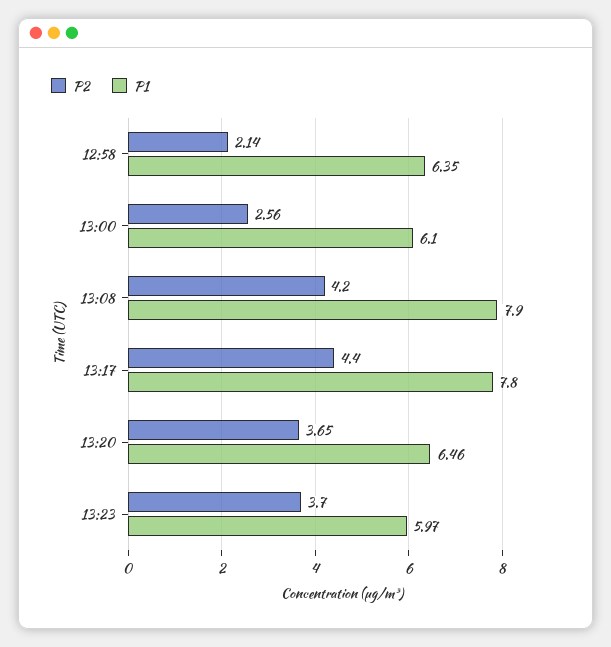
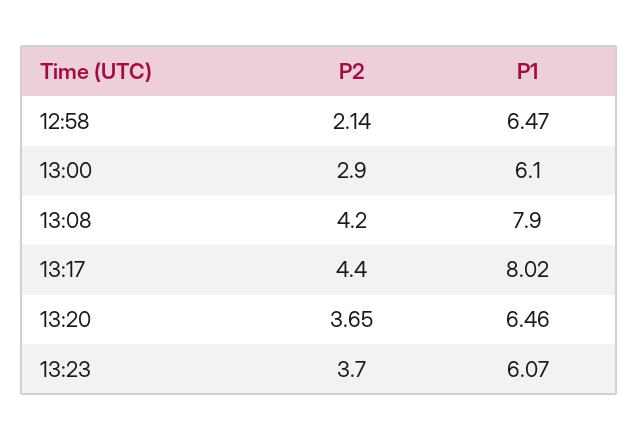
  {
    "P2": {
      "12:58": 2.14,
-     "13:00": 2.56,
+     "13:00": 2.9,
      "13:08": 4.2,
      "13:17": 4.4,
      "13:20": 3.65,
      "13:23": 3.7
    },
    "P1": {
-     "12:58": 6.35,
+     "12:58": 6.47,
      "13:00": 6.1,
      "13:08": 7.9,
-     "13:17": 7.8,
+     "13:17": 8.02,
      "13:20": 6.46,
-     "13:23": 5.97
+     "13:23": 6.07
    }
  }

